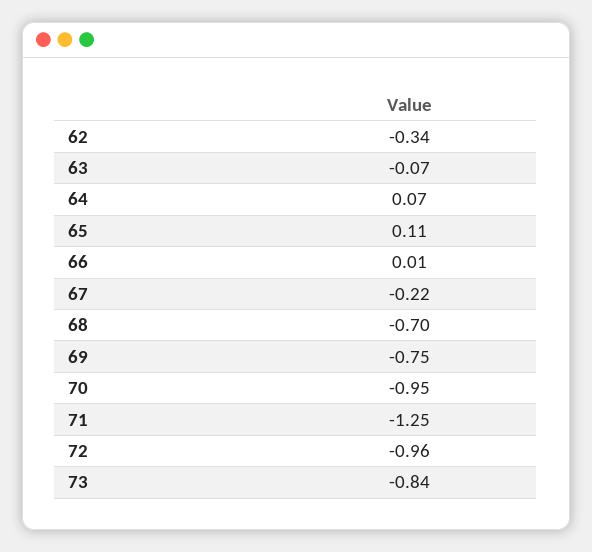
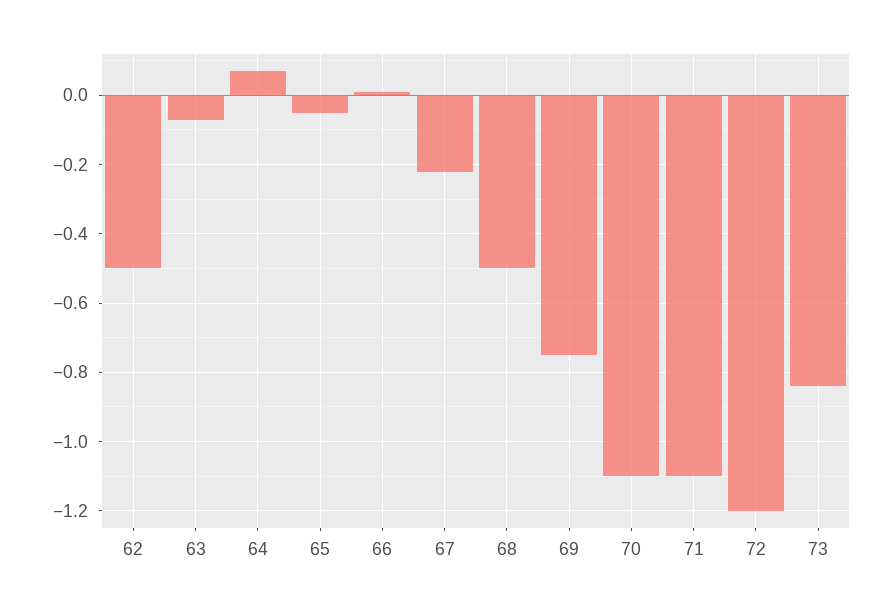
  {
-   "62": -0.34,
+   "62": -0.5,
    "63": -0.07,
    "64": 0.07,
-   "65": 0.11,
+   "65": -0.05,
    "66": 0.01,
    "67": -0.22,
-   "68": -0.7,
+   "68": -0.5,
    "69": -0.75,
-   "70": -0.95,
+   "70": -1.1,
-   "71": -1.25,
+   "71": -1.1,
-   "72": -0.96,
+   "72": -1.2,
    "73": -0.84
  }

